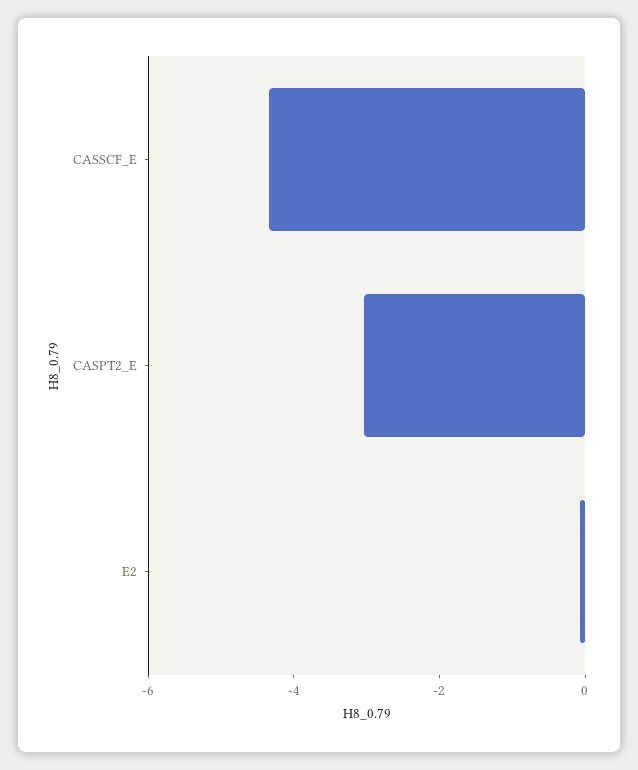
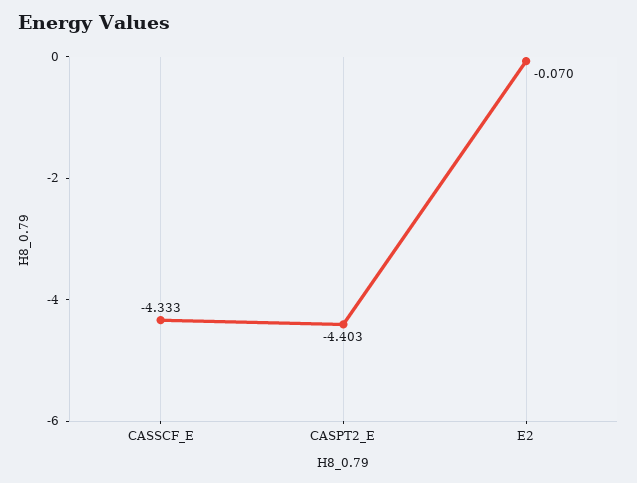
  {
    "CASSCF_E": -4.333,
-   "CASPT2_E": -3,
+   "CASPT2_E": -4.403,
    "E2": -0.07
  }

